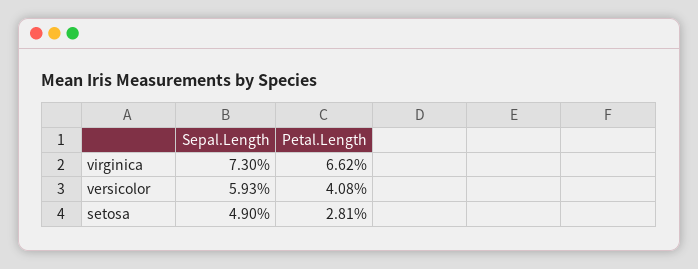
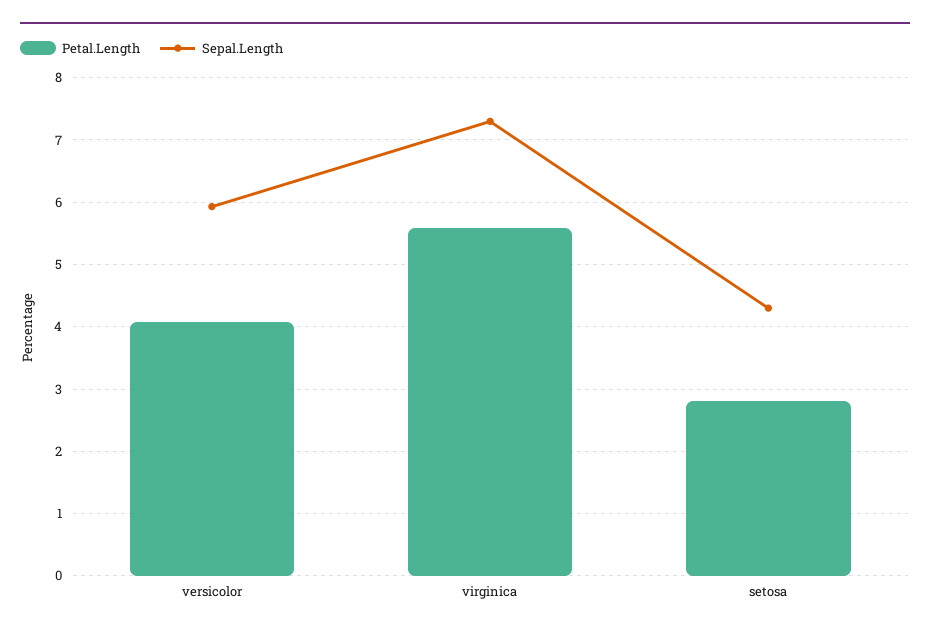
  {
    "Sepal.Length": {
      "virginica": 7.3,
      "versicolor": 5.93,
-     "setosa": 4.9
+     "setosa": 4.3
    },
    "Petal.Length": {
-     "virginica": 6.62,
+     "virginica": 5.6,
      "versicolor": 4.08,
      "setosa": 2.81
    }
  }

